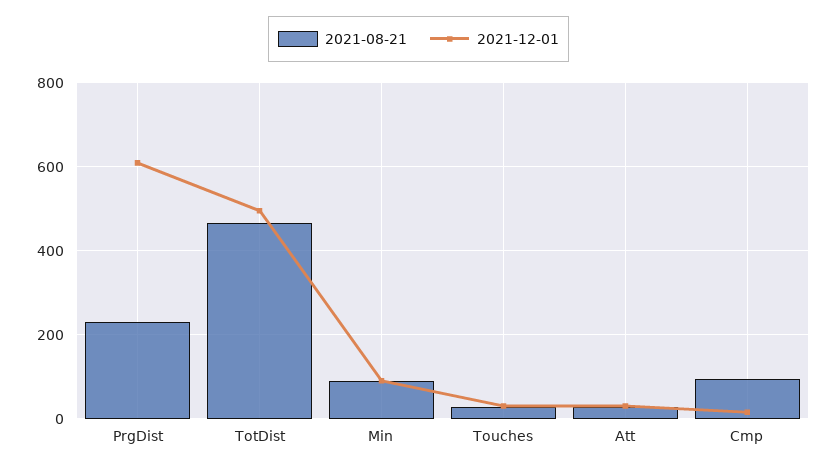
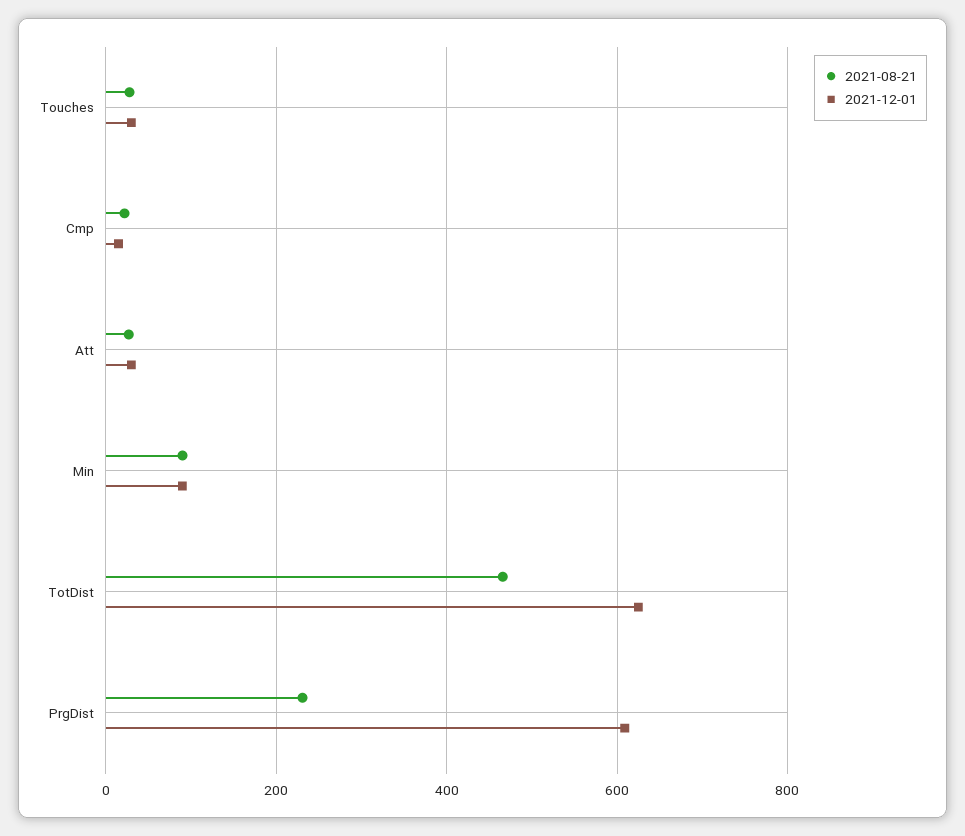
  {
    "2021-08-21": {
      "PrgDist": 240,
      "TotDist": 460,
      "Min": 100,
      "Touches": 20,
      "Att": 20,
-     "Cmp": 100
+     "Cmp": 20
    },
    "2021-12-01": {
      "PrgDist": 600,
-     "TotDist": 500,
+     "TotDist": 620,
      "Min": 100,
      "Touches": 40,
      "Att": 40,
      "Cmp": 20
    }
  }

